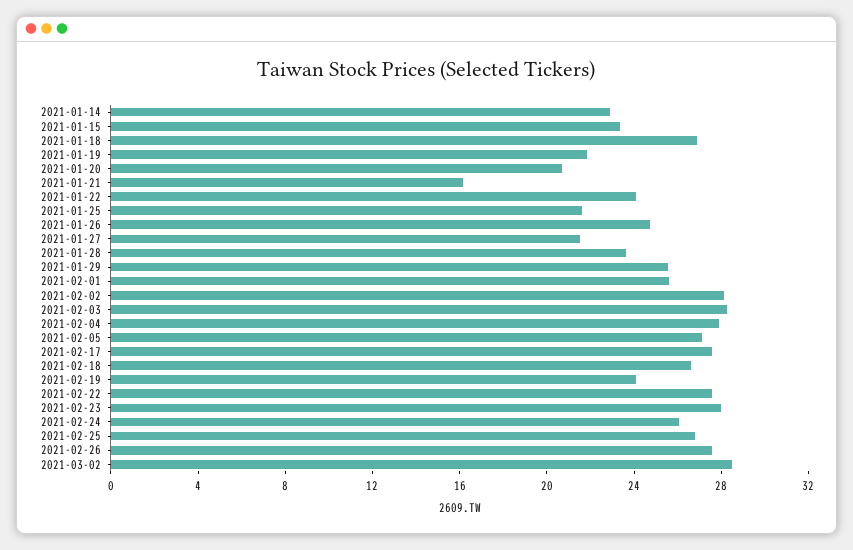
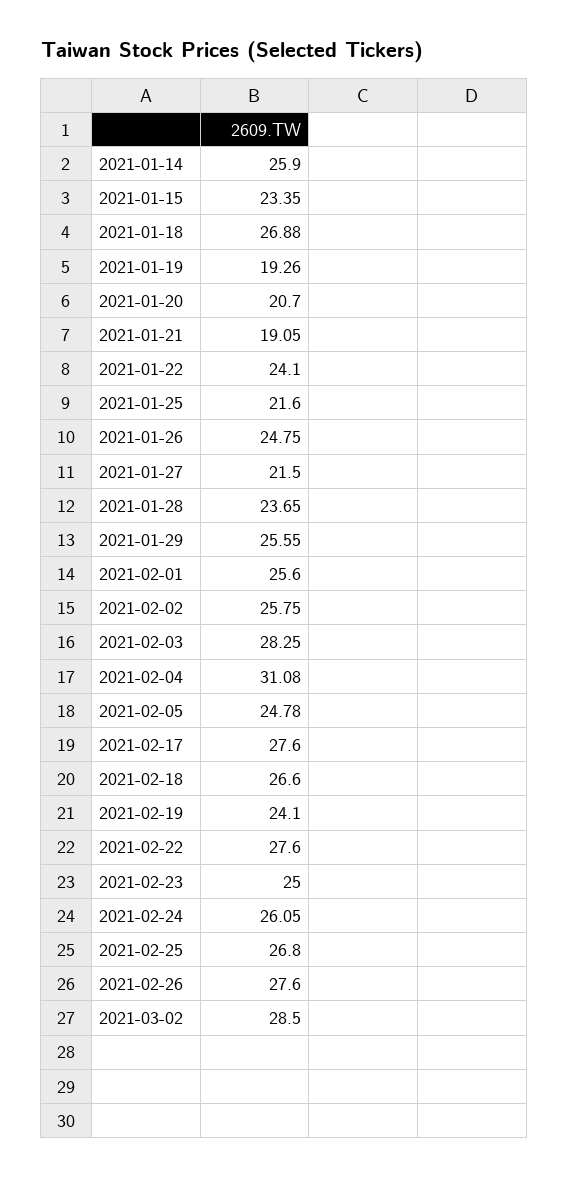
  {
-   "2021-01-14": 23,
+   "2021-01-14": 25.9,
    "2021-01-15": 23.35,
    "2021-01-18": 26.88,
-   "2021-01-19": 22,
+   "2021-01-19": 19.26,
    "2021-01-20": 20.7,
-   "2021-01-21": 16,
+   "2021-01-21": 19.05,
    "2021-01-22": 24.1,
    "2021-01-25": 21.6,
    "2021-01-26": 24.75,
    "2021-01-27": 21.5,
    "2021-01-28": 23.65,
    "2021-01-29": 25.55,
    "2021-02-01": 25.6,
-   "2021-02-02": 28,
+   "2021-02-02": 25.75,
    "2021-02-03": 28.25,
-   "2021-02-04": 28,
+   "2021-02-04": 31.08,
-   "2021-02-05": 27,
+   "2021-02-05": 24.78,
    "2021-02-17": 27.6,
    "2021-02-18": 26.6,
    "2021-02-19": 24.1,
    "2021-02-22": 27.6,
-   "2021-02-23": 28,
+   "2021-02-23": 25,
    "2021-02-24": 26.05,
    "2021-02-25": 26.8,
    "2021-02-26": 27.6,
    "2021-03-02": 28.5
  }

